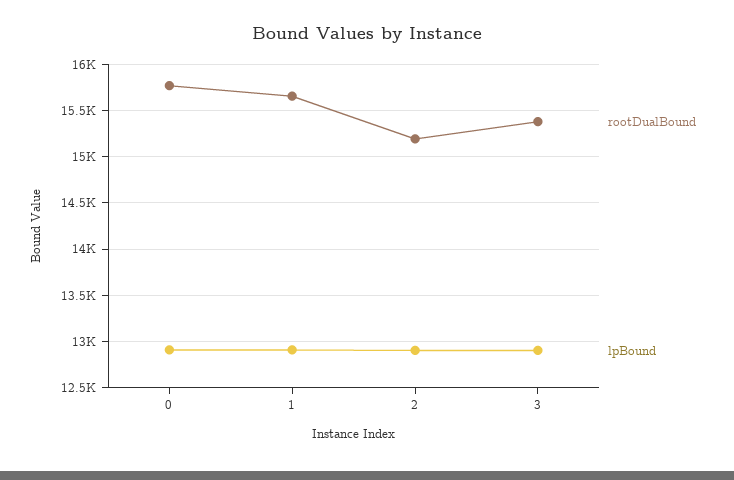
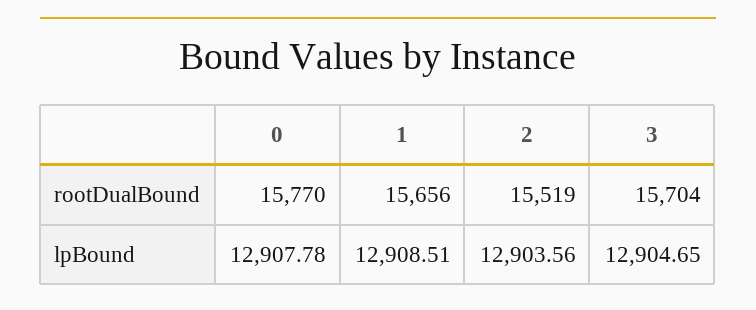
  {
    "rootDualBound": {
      "0": 15770,
      "1": 15656,
-     "2": 15200,
+     "2": 15519,
-     "3": 15400
+     "3": 15704
    },
    "lpBound": {
      "0": 12907.78,
      "1": 12908.51,
      "2": 12903.56,
      "3": 12904.65
    }
  }

